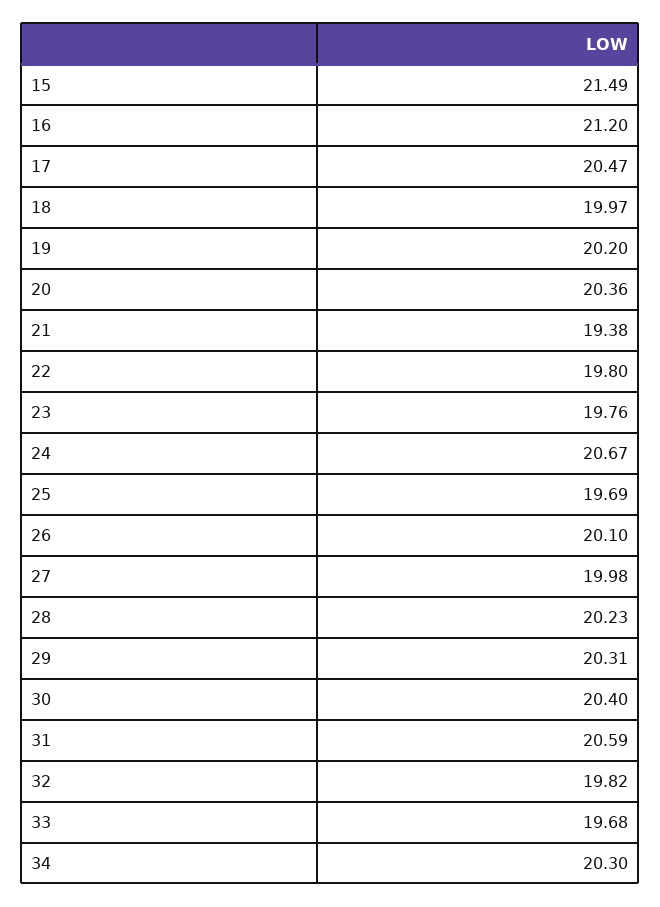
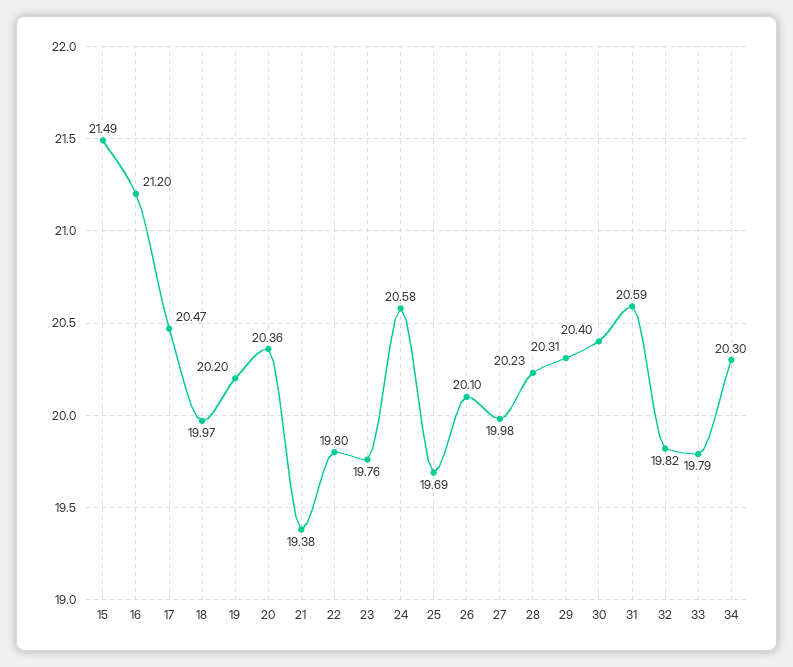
  {
    "15": 21.49,
    "16": 21.2,
    "17": 20.47,
    "18": 19.97,
    "19": 20.2,
    "20": 20.36,
    "21": 19.38,
    "22": 19.8,
    "23": 19.76,
-   "24": 20.67,
+   "24": 20.58,
    "25": 19.69,
    "26": 20.1,
    "27": 19.98,
    "28": 20.23,
    "29": 20.31,
    "30": 20.4,
    "31": 20.59,
    "32": 19.82,
-   "33": 19.68,
+   "33": 19.79,
    "34": 20.3
  }

